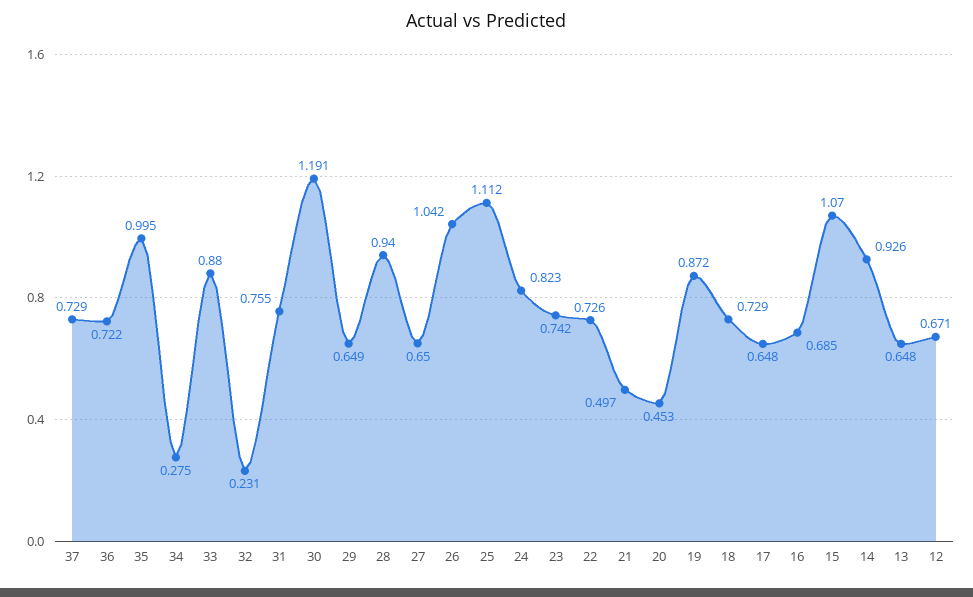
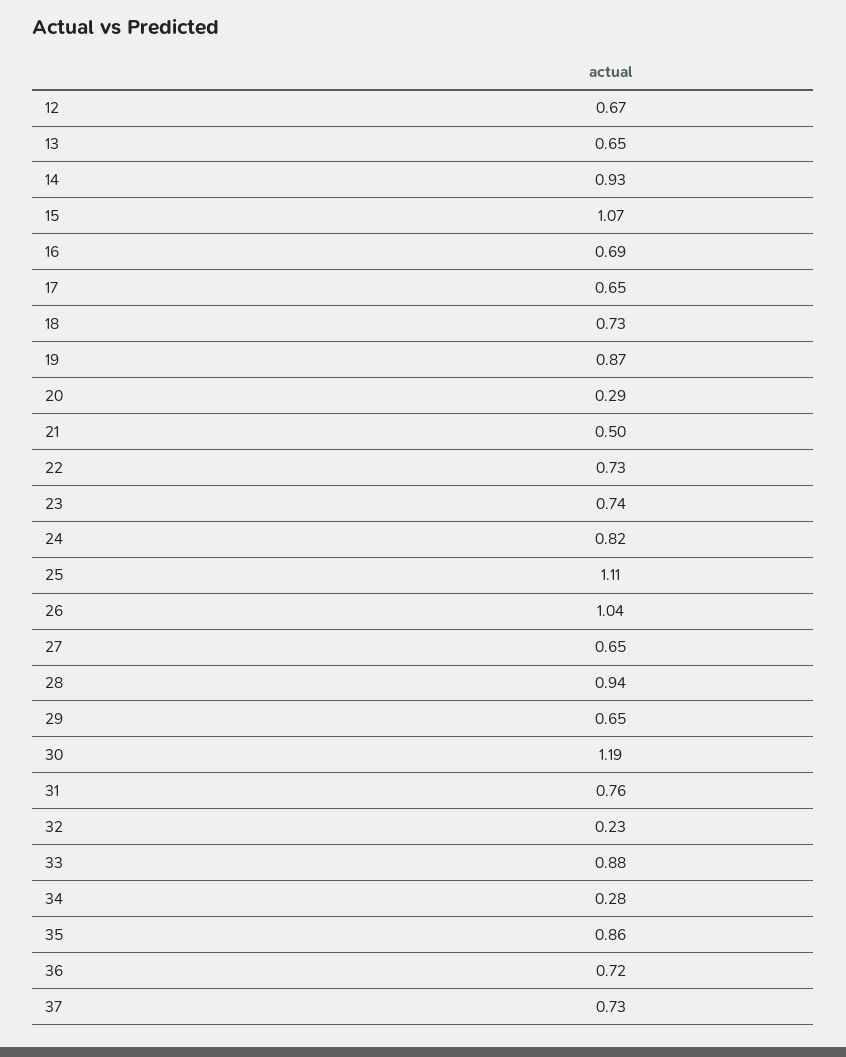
  {
    "37": 0.729,
    "36": 0.722,
-   "35": 0.995,
+   "35": 0.86,
    "34": 0.275,
    "33": 0.88,
    "32": 0.231,
    "31": 0.755,
    "30": 1.191,
    "29": 0.649,
    "28": 0.94,
    "27": 0.65,
    "26": 1.042,
    "25": 1.112,
    "24": 0.823,
    "23": 0.742,
    "22": 0.726,
    "21": 0.497,
-   "20": 0.453,
+   "20": 0.29,
    "19": 0.872,
    "18": 0.729,
    "17": 0.648,
    "16": 0.685,
    "15": 1.07,
    "14": 0.926,
    "13": 0.648,
    "12": 0.671
  }

